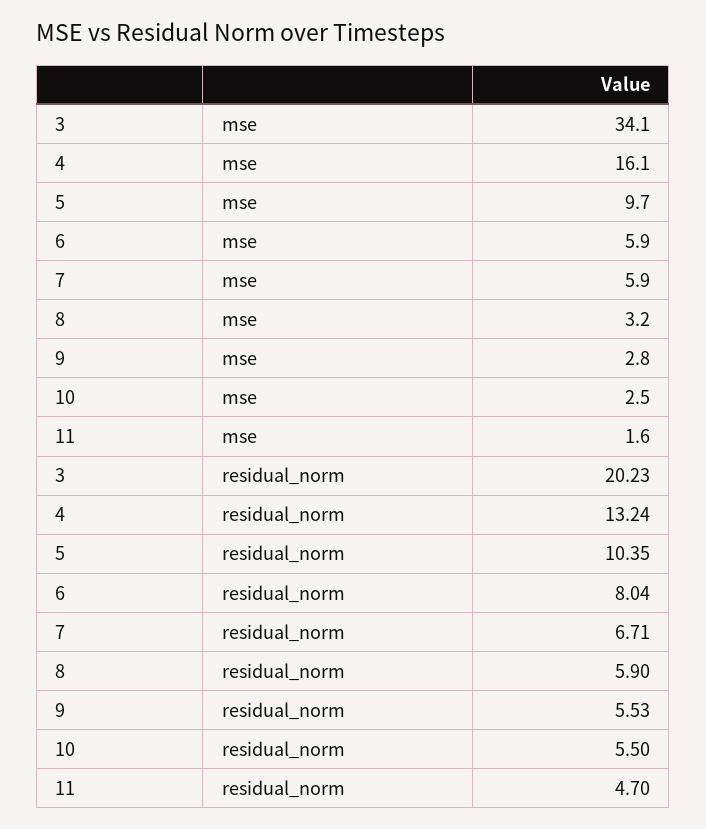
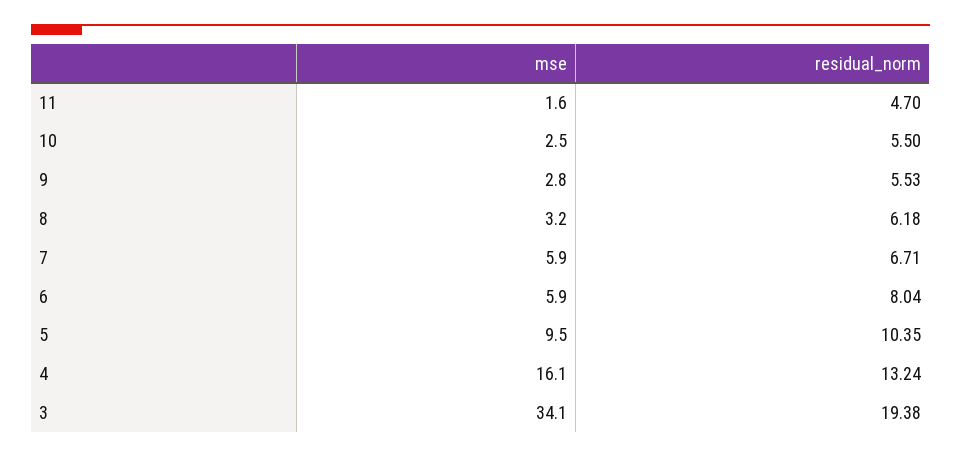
  {
    "3": {
      "mse": 34.1,
-     "residual_norm": 20.23
+     "residual_norm": 19.38
    },
    "4": {
      "mse": 16.1,
      "residual_norm": 13.24
    },
    "5": {
-     "mse": 9.7,
+     "mse": 9.5,
      "residual_norm": 10.35
    },
    "6": {
      "mse": 5.9,
      "residual_norm": 8.04
    },
    "7": {
      "mse": 5.9,
      "residual_norm": 6.71
    },
    "8": {
      "mse": 3.2,
-     "residual_norm": 5.9
+     "residual_norm": 6.18
    },
    "9": {
      "mse": 2.8,
      "residual_norm": 5.53
    },
    "10": {
      "mse": 2.5,
      "residual_norm": 5.5
    },
    "11": {
      "mse": 1.6,
      "residual_norm": 4.7
    }
  }

